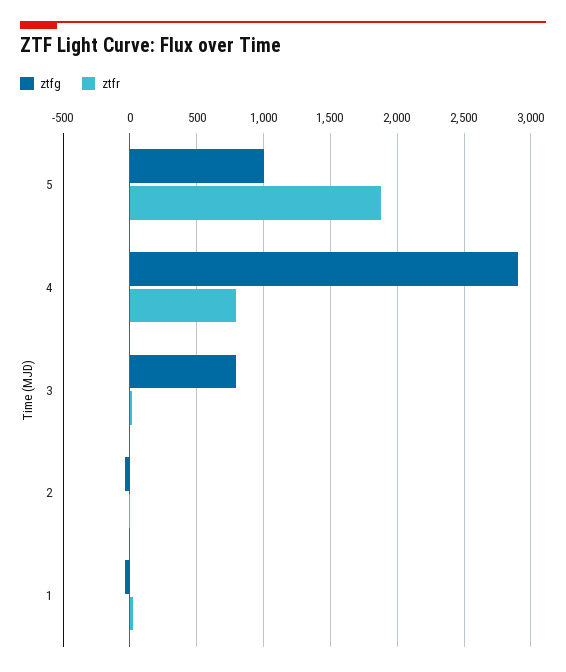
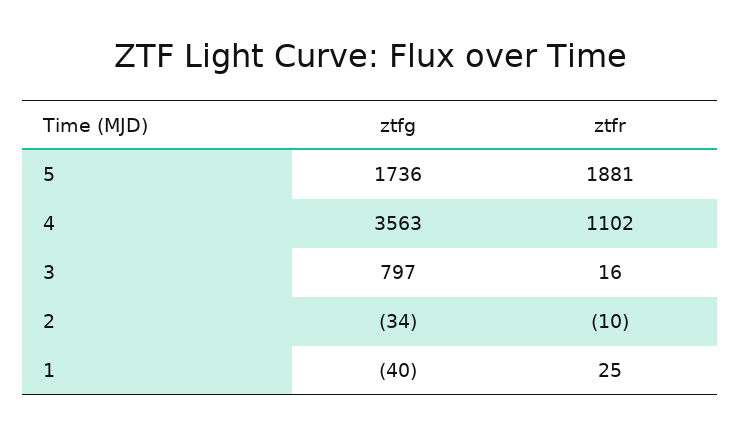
  {
    "ztfg": {
-     "5": 1000,
+     "5": 1736,
-     "4": 2900,
+     "4": 3563,
      "3": 797,
      "2": -34,
      "1": -40
    },
    "ztfr": {
      "5": 1881,
-     "4": 800,
+     "4": 1102,
      "3": 16,
      "2": -10,
      "1": 25
    }
  }

